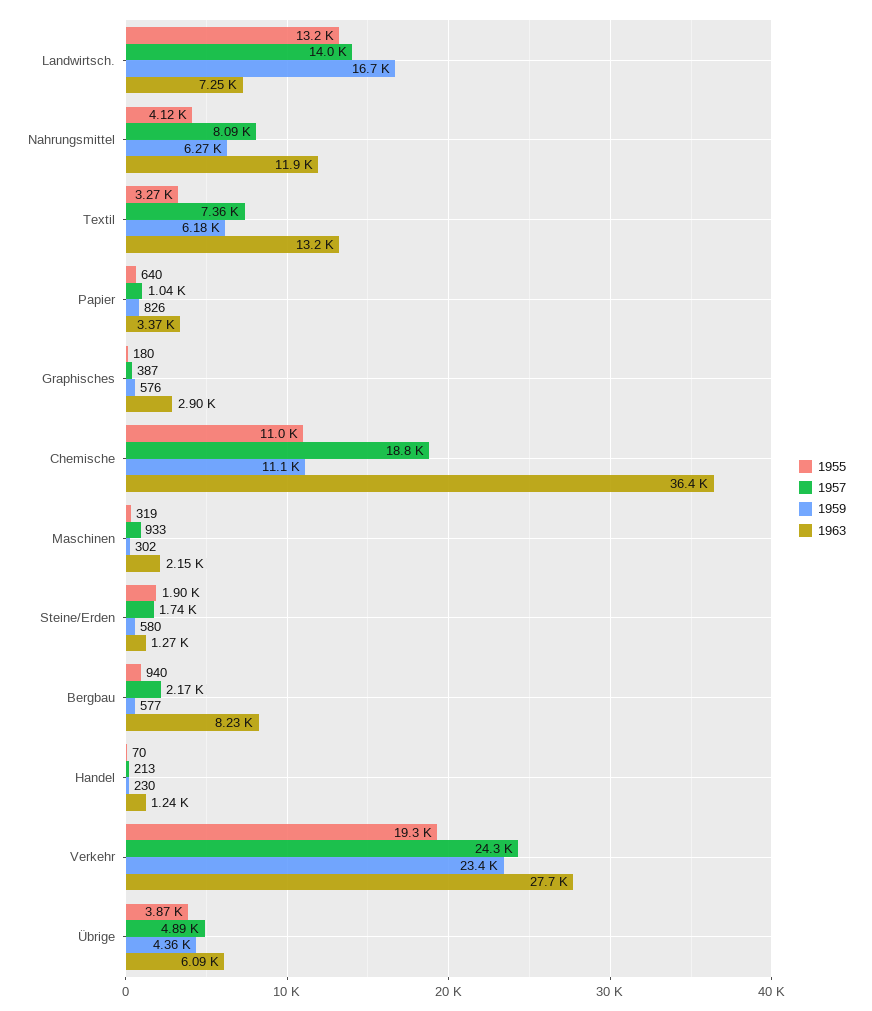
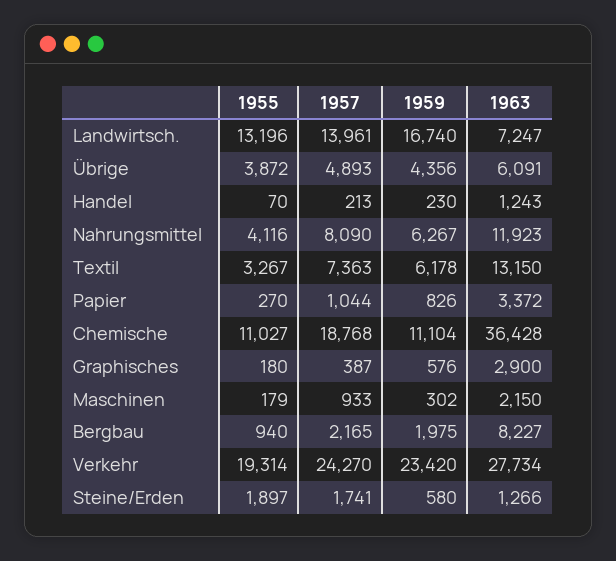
  {
    "1955": {
      "Landwirtsch.": 13196,
      "Nahrungsmittel": 4116,
      "Textil": 3267,
-     "Papier": 640,
+     "Papier": 270,
      "Graphisches": 180,
      "Chemische": 11027,
-     "Maschinen": 319,
+     "Maschinen": 179,
      "Steine/Erden": 1897,
      "Bergbau": 940,
      "Handel": 70,
      "Verkehr": 19314,
      "Übrige": 3872
    },
    "1957": {
      "Landwirtsch.": 13961,
      "Nahrungsmittel": 8090,
      "Textil": 7363,
      "Papier": 1044,
      "Graphisches": 387,
      "Chemische": 18768,
      "Maschinen": 933,
      "Steine/Erden": 1741,
      "Bergbau": 2165,
      "Handel": 213,
      "Verkehr": 24270,
      "Übrige": 4893
    },
    "1959": {
      "Landwirtsch.": 16740,
      "Nahrungsmittel": 6267,
      "Textil": 6178,
      "Papier": 826,
      "Graphisches": 576,
      "Chemische": 11104,
      "Maschinen": 302,
      "Steine/Erden": 580,
-     "Bergbau": 577,
+     "Bergbau": 1975,
      "Handel": 230,
      "Verkehr": 23420,
      "Übrige": 4356
    },
    "1963": {
      "Landwirtsch.": 7247,
      "Nahrungsmittel": 11923,
      "Textil": 13150,
      "Papier": 3372,
      "Graphisches": 2900,
      "Chemische": 36428,
      "Maschinen": 2150,
      "Steine/Erden": 1266,
      "Bergbau": 8227,
      "Handel": 1243,
      "Verkehr": 27734,
      "Übrige": 6091
    }
  }

